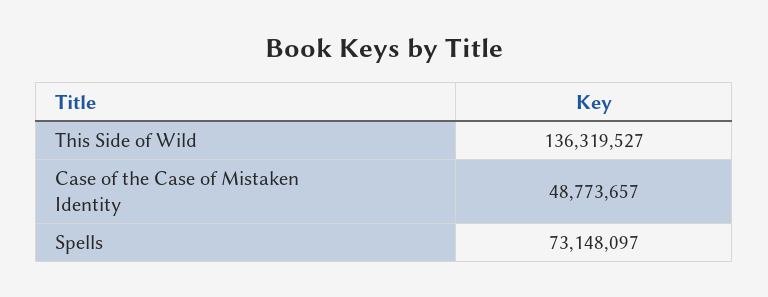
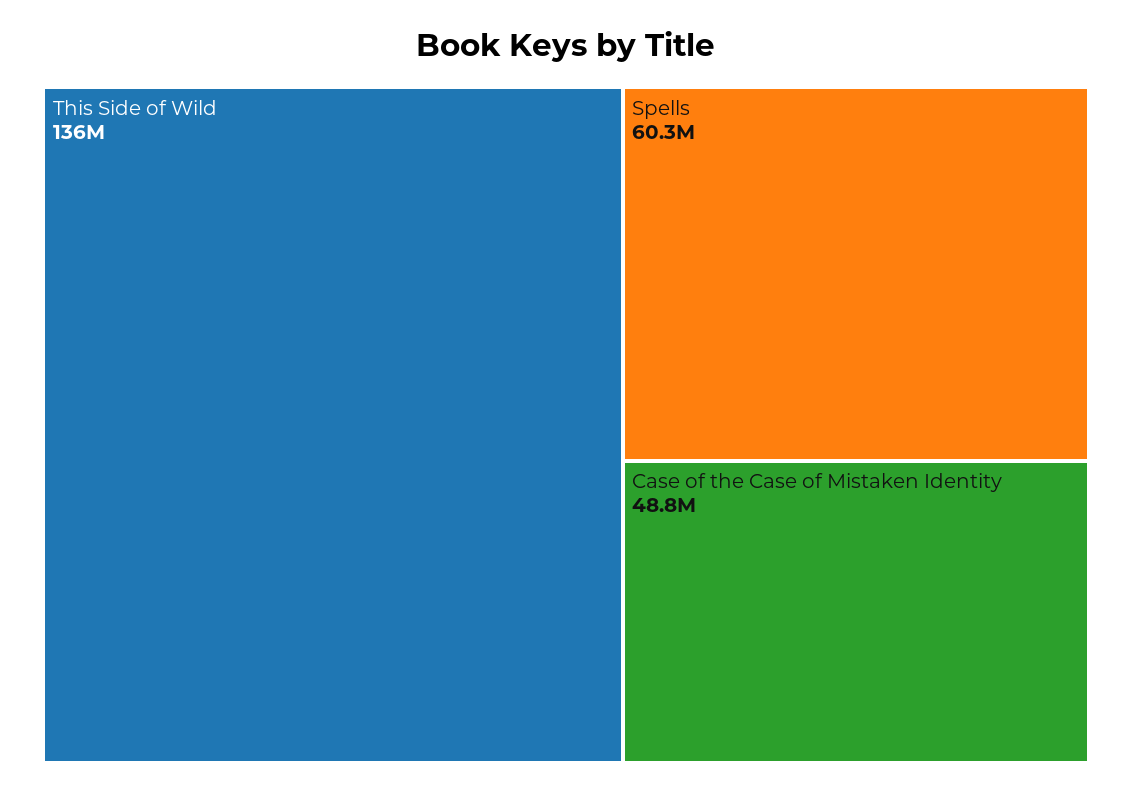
  {
    "This Side of Wild": 136319527,
    "Case of the Case of Mistaken Identity": 48773657,
-   "Spells": 73148097
+   "Spells": 60300000
  }

